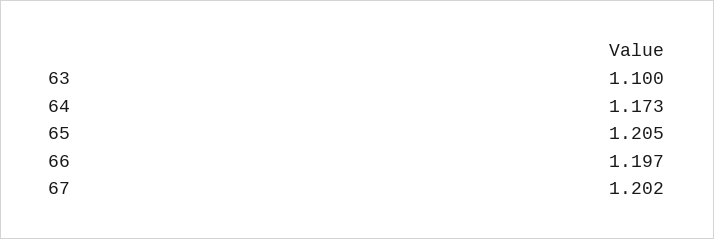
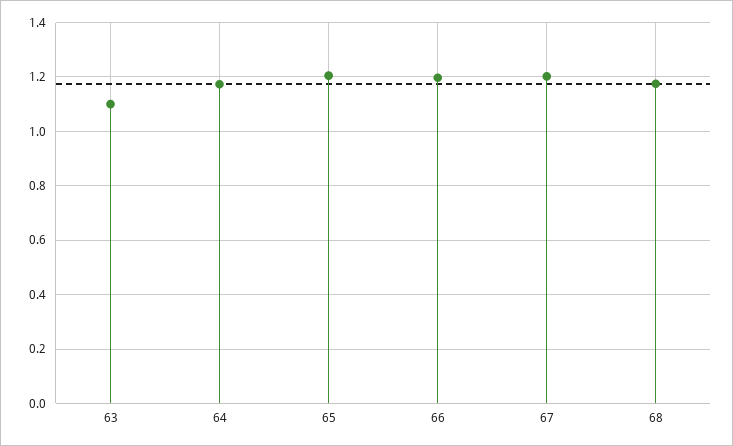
  {
    "63": 1.1,
    "64": 1.173,
    "65": 1.205,
    "66": 1.197,
-   "67": 1.202
+   "67": 1.202,
+   "68": 1.175
  }

